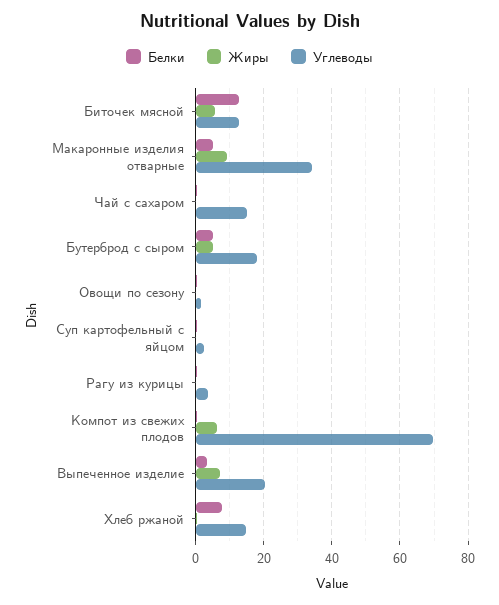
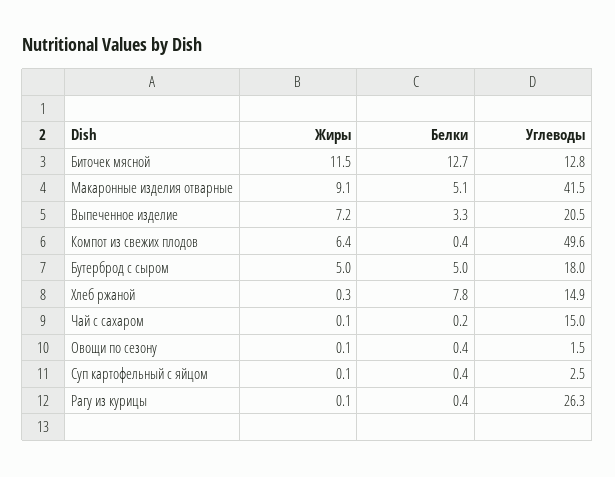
  {
    "Белки": {
      "Биточек мясной": 12.7,
      "Макаронные изделия отварные": 5.1,
      "Чай с сахаром": 0.2,
      "Бутерброд с сыром": 5,
      "Овощи по сезону": 0.4,
      "Суп картофельный с яйцом": 0.4,
      "Рагу из курицы": 0.4,
      "Компот из свежих плодов": 0.4,
      "Выпеченное изделие": 3.3,
      "Хлеб ржаной": 7.8
    },
    "Жиры": {
-     "Биточек мясной": 6,
+     "Биточек мясной": 11.5,
      "Макаронные изделия отварные": 9.1,
      "Чай с сахаром": 0.1,
      "Бутерброд с сыром": 5,
      "Овощи по сезону": 0.1,
      "Суп картофельный с яйцом": 0.1,
      "Рагу из курицы": 0.1,
      "Компот из свежих плодов": 6.4,
      "Выпеченное изделие": 7.2,
      "Хлеб ржаной": 0.3
    },
    "Углеводы": {
      "Биточек мясной": 12.8,
-     "Макаронные изделия отварные": 34,
+     "Макаронные изделия отварные": 41.5,
      "Чай с сахаром": 15,
      "Бутерброд с сыром": 18,
      "Овощи по сезону": 1.5,
      "Суп картофельный с яйцом": 2.5,
-     "Рагу из курицы": 4,
+     "Рагу из курицы": 26.3,
-     "Компот из свежих плодов": 70,
+     "Компот из свежих плодов": 49.6,
      "Выпеченное изделие": 20.5,
      "Хлеб ржаной": 14.9
    }
  }

